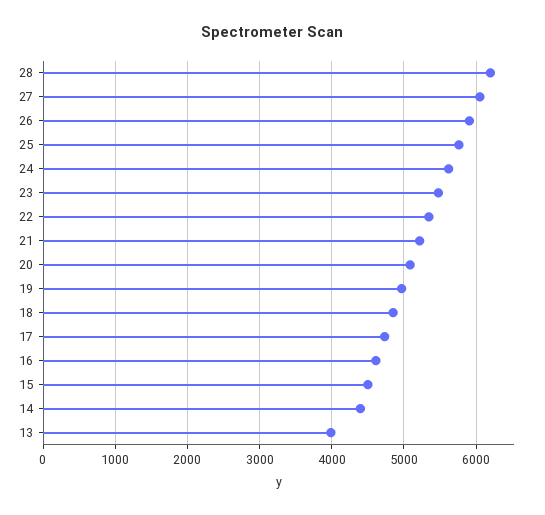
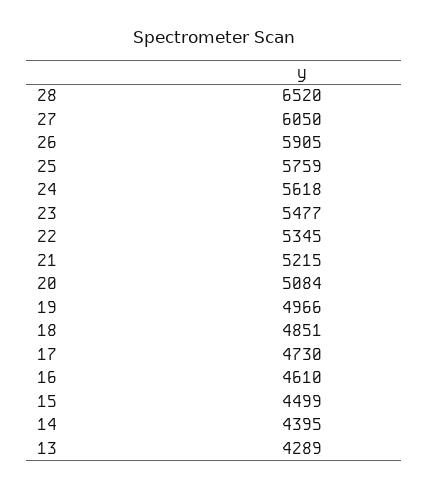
  {
-   "28": 6200,
+   "28": 6520,
    "27": 6050,
    "26": 5905,
    "25": 5759,
    "24": 5618,
    "23": 5477,
    "22": 5345,
    "21": 5215,
    "20": 5084,
    "19": 4966,
    "18": 4851,
    "17": 4730,
    "16": 4610,
    "15": 4499,
    "14": 4395,
-   "13": 4000
+   "13": 4289
  }

